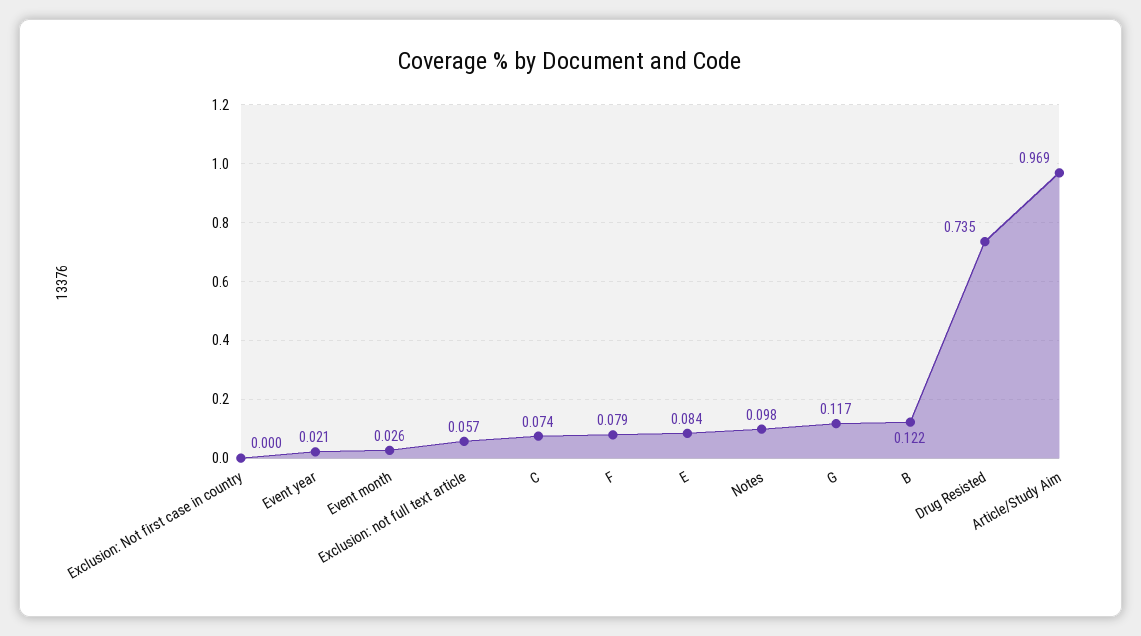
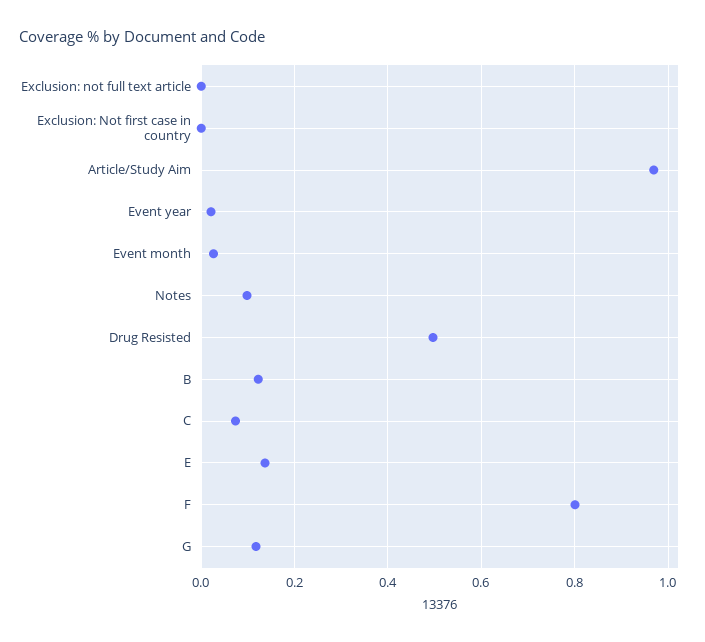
  {
    "Exclusion: Not first case in country": 0,
    "Event year": 0.021,
    "Event month": 0.026,
-   "Exclusion: not full text article": 0.057,
+   "Exclusion: not full text article": 0,
    "C": 0.074,
-   "F": 0.079,
+   "F": 0.8,
-   "E": 0.084,
+   "E": 0.14,
    "Notes": 0.098,
    "G": 0.117,
    "B": 0.122,
-   "Drug Resisted": 0.735,
+   "Drug Resisted": 0.5,
    "Article/Study Aim": 0.969
  }

